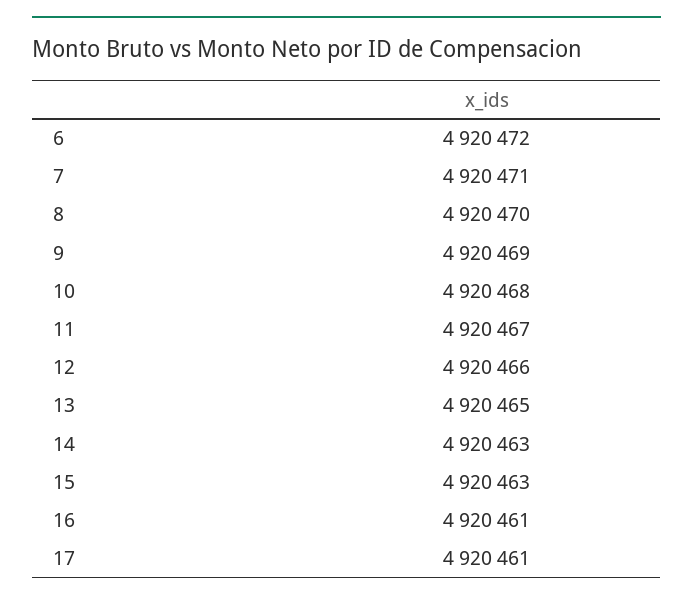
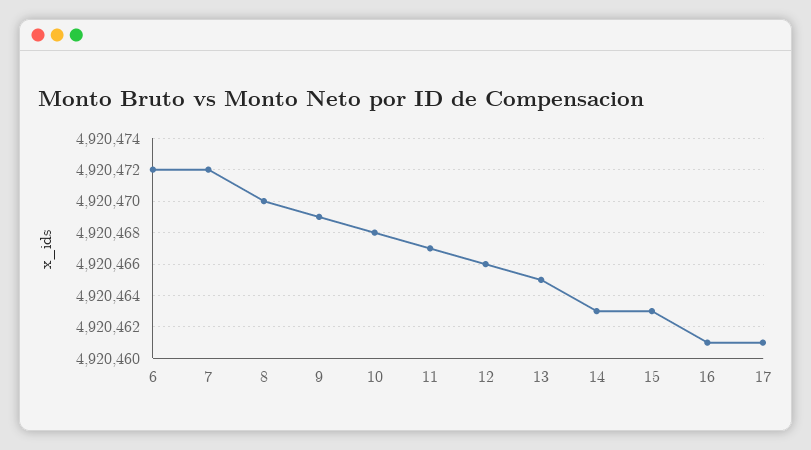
  {
    "6": 4920472,
-   "7": 4920471,
+   "7": 4920472,
    "8": 4920470,
    "9": 4920469,
    "10": 4920468,
    "11": 4920467,
    "12": 4920466,
    "13": 4920465,
    "14": 4920463,
    "15": 4920463,
    "16": 4920461,
    "17": 4920461
  }

